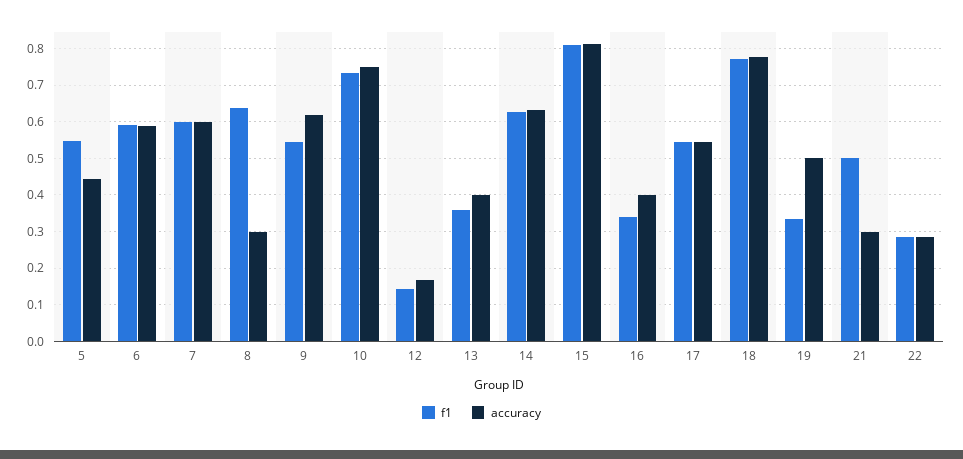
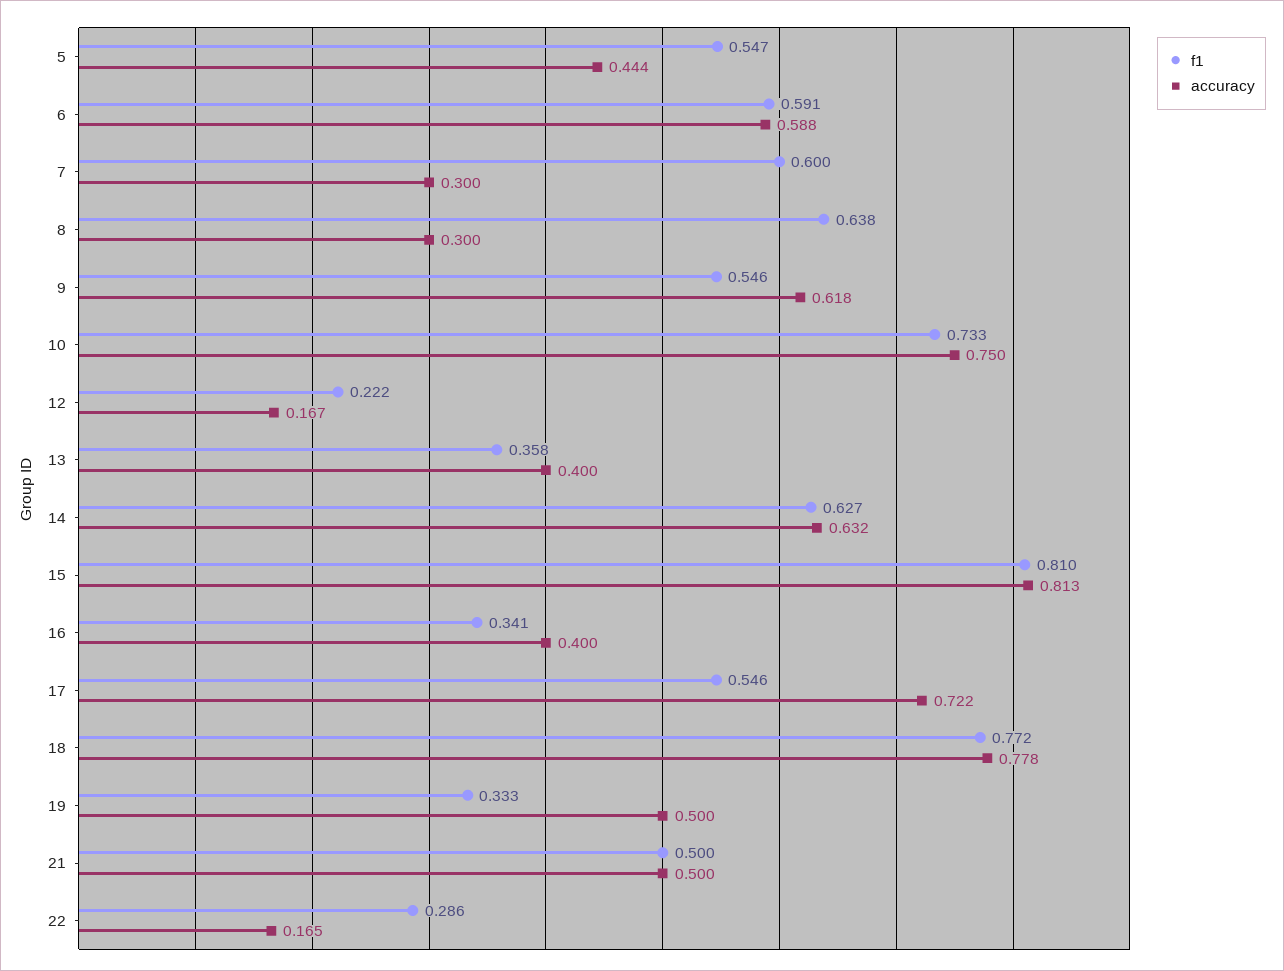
  {
    "f1": {
      "5": 0.547,
      "6": 0.591,
      "7": 0.6,
      "8": 0.638,
      "9": 0.546,
      "10": 0.733,
-     "12": 0.14,
+     "12": 0.222,
      "13": 0.358,
      "14": 0.627,
      "15": 0.81,
      "16": 0.341,
      "17": 0.546,
      "18": 0.772,
      "19": 0.333,
      "21": 0.5,
      "22": 0.286
    },
    "accuracy": {
      "5": 0.444,
      "6": 0.588,
-     "7": 0.6,
+     "7": 0.3,
      "8": 0.3,
      "9": 0.618,
      "10": 0.75,
      "12": 0.167,
      "13": 0.4,
      "14": 0.632,
      "15": 0.813,
      "16": 0.4,
-     "17": 0.54,
+     "17": 0.722,
      "18": 0.778,
      "19": 0.5,
-     "21": 0.3,
+     "21": 0.5,
-     "22": 0.28
+     "22": 0.165
    }
  }

